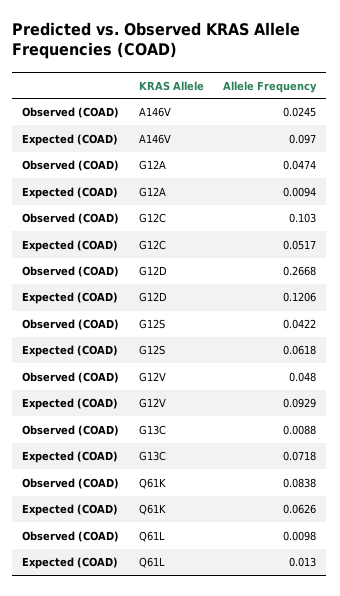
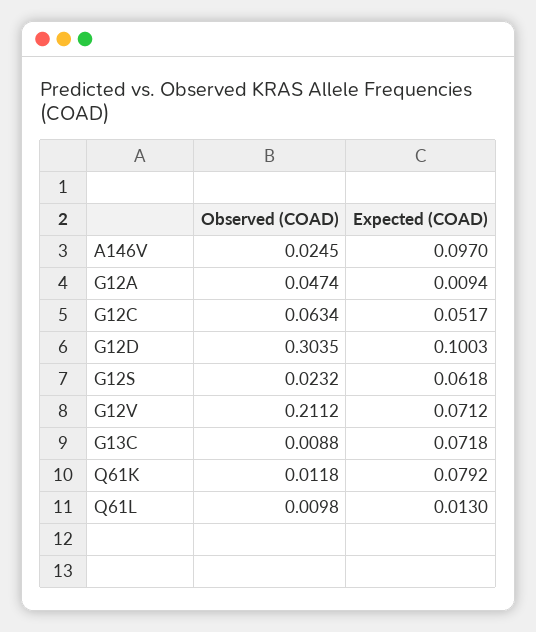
  {
    "Observed (COAD)": {
      "A146V": 0.0245,
      "G12A": 0.0474,
-     "G12C": 0.103,
+     "G12C": 0.0634,
-     "G12D": 0.2668,
+     "G12D": 0.3035,
-     "G12S": 0.0422,
+     "G12S": 0.0232,
-     "G12V": 0.048,
+     "G12V": 0.2112,
      "G13C": 0.0088,
-     "Q61K": 0.0838,
+     "Q61K": 0.0118,
      "Q61L": 0.0098
    },
    "Expected (COAD)": {
      "A146V": 0.097,
      "G12A": 0.0094,
      "G12C": 0.0517,
-     "G12D": 0.1206,
+     "G12D": 0.1003,
      "G12S": 0.0618,
-     "G12V": 0.0929,
+     "G12V": 0.0712,
      "G13C": 0.0718,
-     "Q61K": 0.0626,
+     "Q61K": 0.0792,
      "Q61L": 0.013
    }
  }

